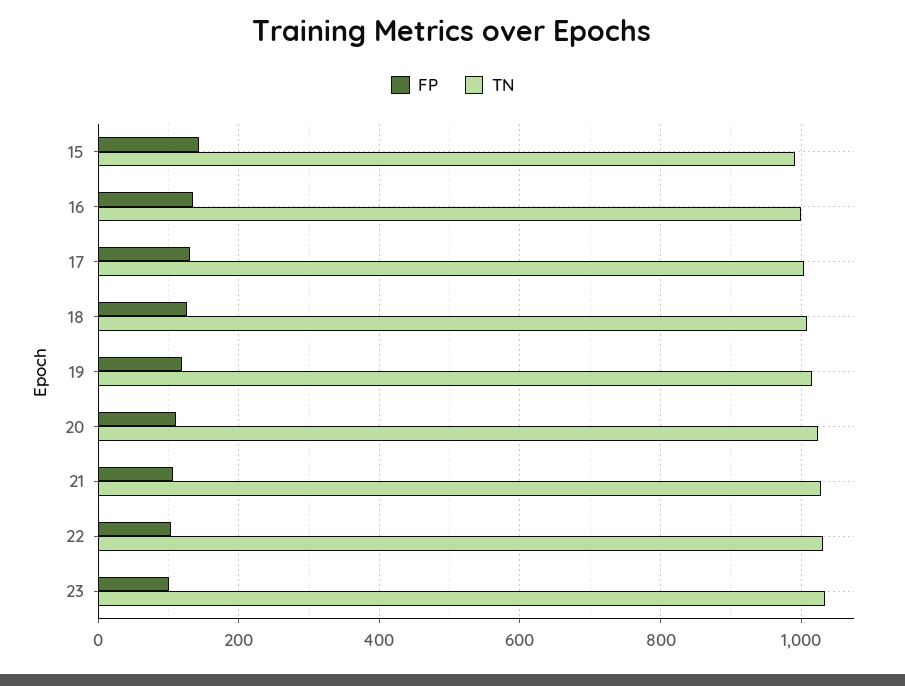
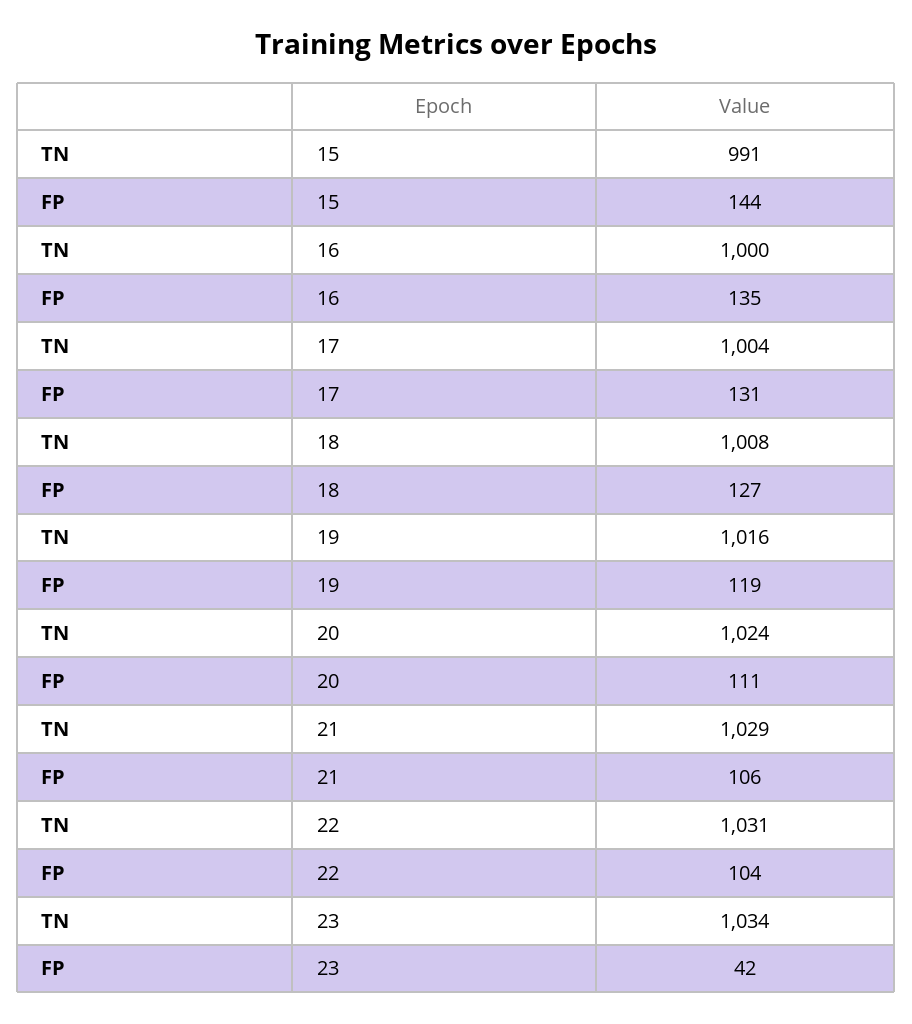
  {
    "FP": {
      "15": 144,
      "16": 135,
      "17": 131,
      "18": 127,
      "19": 119,
      "20": 111,
      "21": 106,
      "22": 104,
-     "23": 100
+     "23": 42
    },
    "TN": {
      "15": 991,
      "16": 1000,
      "17": 1004,
      "18": 1008,
      "19": 1016,
      "20": 1024,
      "21": 1029,
      "22": 1031,
      "23": 1034
    }
  }

